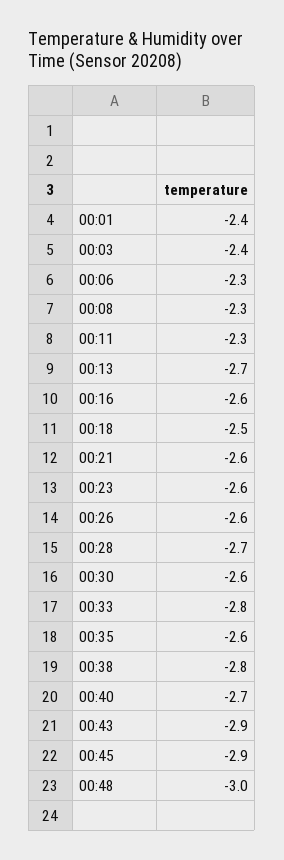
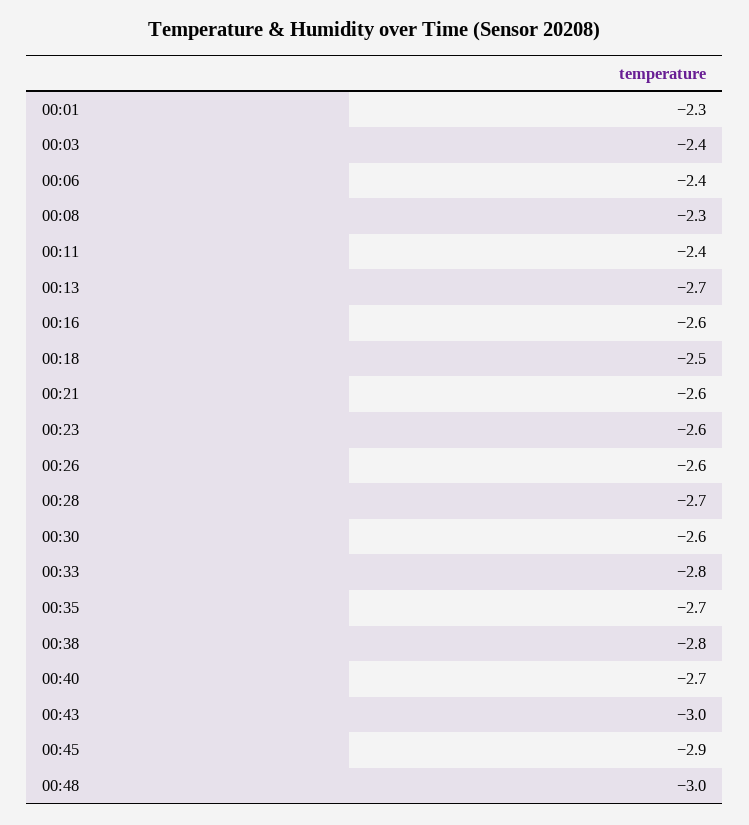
  {
-   "00:01": -2.4,
+   "00:01": -2.3,
    "00:03": -2.4,
-   "00:06": -2.3,
+   "00:06": -2.4,
    "00:08": -2.3,
-   "00:11": -2.3,
+   "00:11": -2.4,
    "00:13": -2.7,
    "00:16": -2.6,
    "00:18": -2.5,
    "00:21": -2.6,
    "00:23": -2.6,
    "00:26": -2.6,
    "00:28": -2.7,
    "00:30": -2.6,
    "00:33": -2.8,
-   "00:35": -2.6,
+   "00:35": -2.7,
    "00:38": -2.8,
    "00:40": -2.7,
-   "00:43": -2.9,
+   "00:43": -3,
    "00:45": -2.9,
    "00:48": -3
  }

